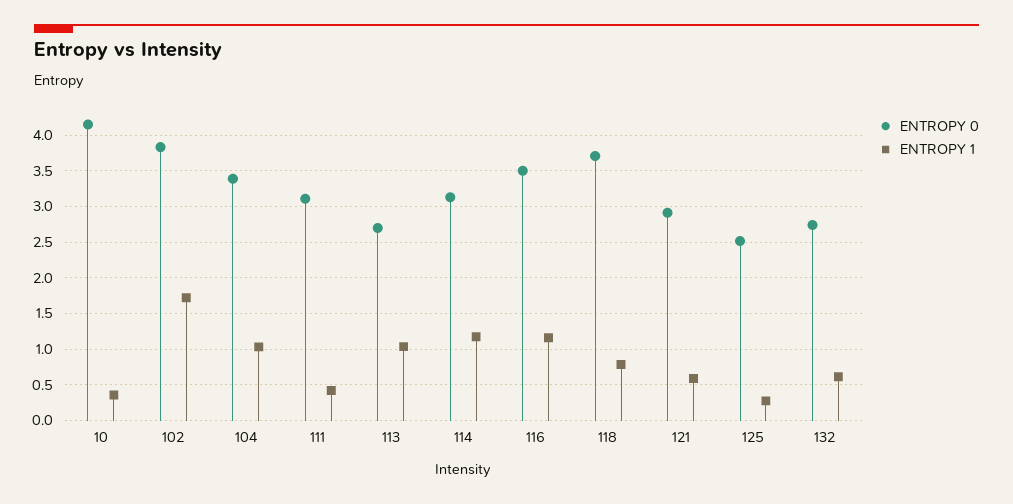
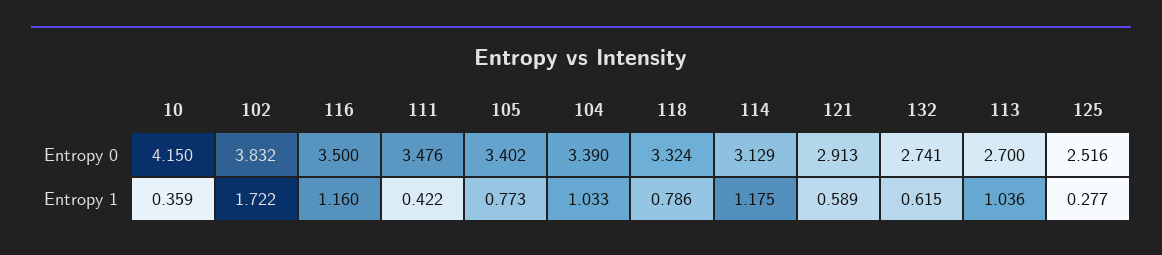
  {
    "ENTROPY 0": {
      "10": 4.15,
      "102": 3.832,
      "104": 3.39,
-     "111": 3.1,
+     "111": 3.476,
      "113": 2.7,
      "114": 3.129,
      "116": 3.5,
-     "118": 3.7,
+     "118": 3.324,
      "121": 2.913,
      "125": 2.516,
-     "132": 2.741
+     "132": 2.741,
+     "105": 3.402
    },
    "ENTROPY 1": {
      "10": 0.359,
      "102": 1.722,
      "104": 1.033,
      "111": 0.422,
      "113": 1.036,
      "114": 1.175,
      "116": 1.16,
      "118": 0.786,
      "121": 0.589,
      "125": 0.277,
-     "132": 0.615
+     "132": 0.615,
+     "105": 0.773
    }
  }

